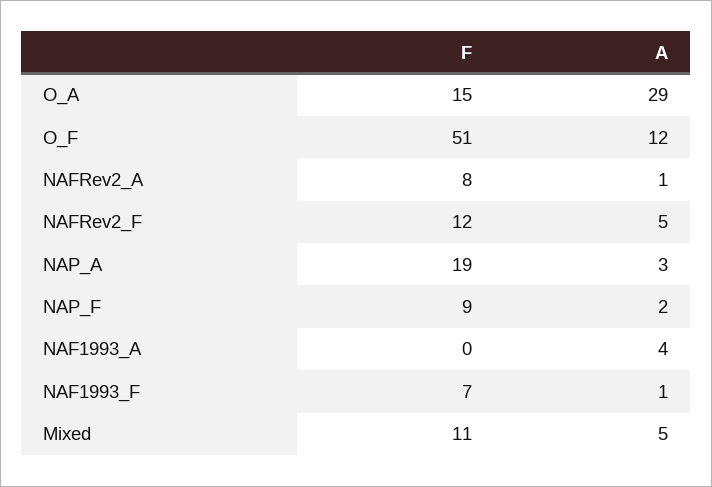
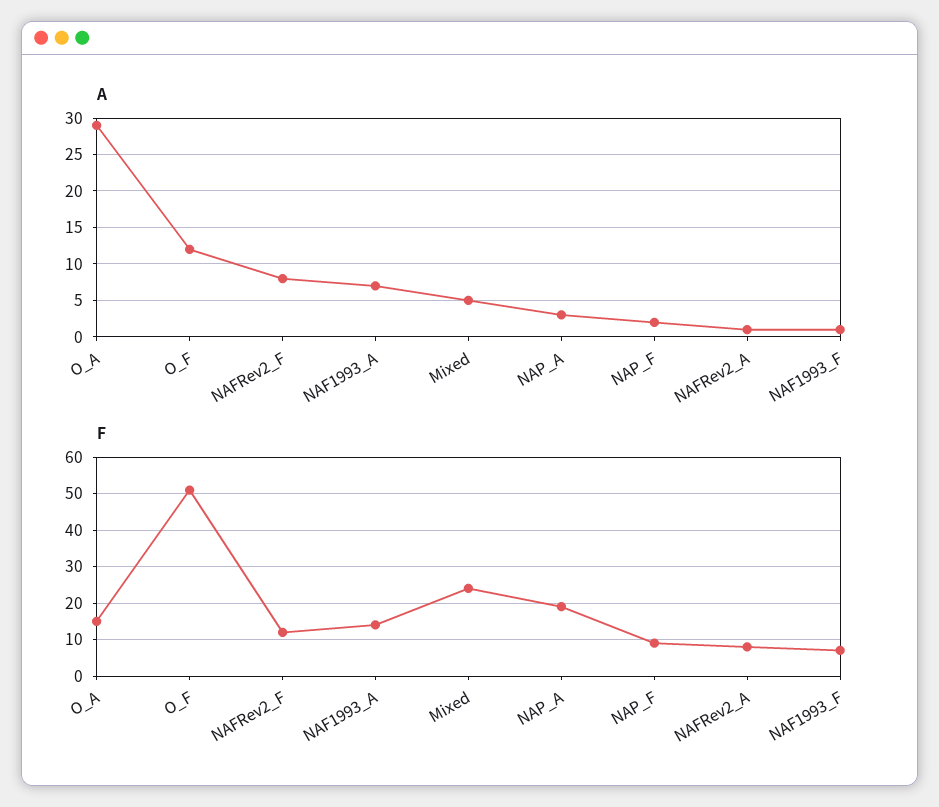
  {
    "F": {
      "O_A": 15,
      "O_F": 51,
      "NAFRev2_A": 8,
      "NAFRev2_F": 12,
      "NAP_A": 19,
      "NAP_F": 9,
-     "NAF1993_A": 0,
+     "NAF1993_A": 15,
      "NAF1993_F": 7,
-     "Mixed": 11
+     "Mixed": 25
    },
    "A": {
      "O_A": 29,
      "O_F": 12,
      "NAFRev2_A": 1,
-     "NAFRev2_F": 5,
+     "NAFRev2_F": 8,
      "NAP_A": 3,
      "NAP_F": 2,
-     "NAF1993_A": 4,
+     "NAF1993_A": 7,
      "NAF1993_F": 1,
      "Mixed": 5
    }
  }

